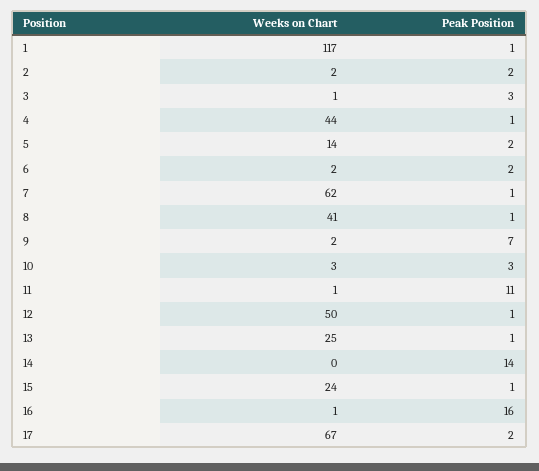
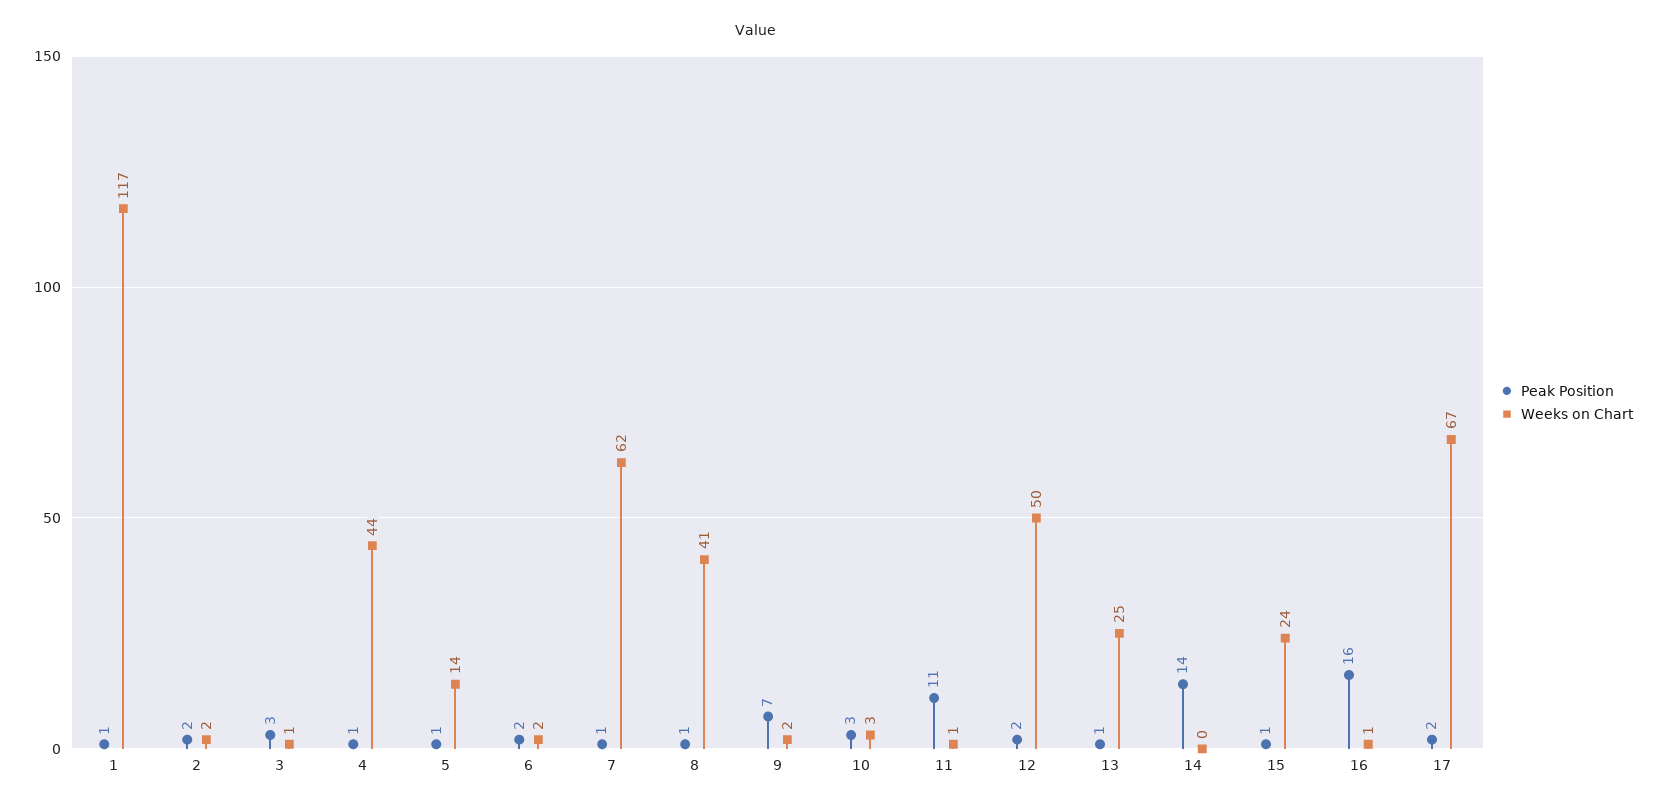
  {
    "Weeks on Chart": {
      "1": 117,
      "2": 2,
      "3": 1,
      "4": 44,
      "5": 14,
      "6": 2,
      "7": 62,
      "8": 41,
      "9": 2,
      "10": 3,
      "11": 1,
      "12": 50,
      "13": 25,
      "14": 0,
      "15": 24,
      "16": 1,
      "17": 67
    },
    "Peak Position": {
      "1": 1,
      "2": 2,
      "3": 3,
      "4": 1,
-     "5": 2,
+     "5": 1,
      "6": 2,
      "7": 1,
      "8": 1,
      "9": 7,
      "10": 3,
      "11": 11,
-     "12": 1,
+     "12": 2,
      "13": 1,
      "14": 14,
      "15": 1,
      "16": 16,
      "17": 2
    }
  }

